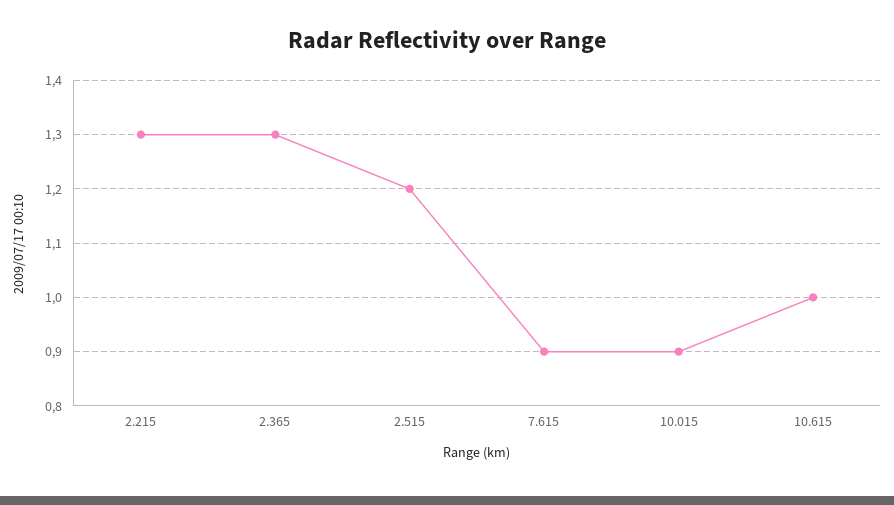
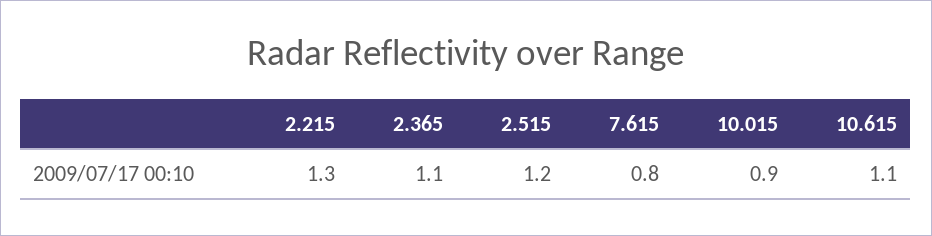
  {
    "2.215": 1.3,
-   "2.365": 1.3,
+   "2.365": 1.1,
    "2.515": 1.2,
-   "7.615": 0.9,
+   "7.615": 0.8,
    "10.015": 0.9,
-   "10.615": 1
+   "10.615": 1.1
  }

